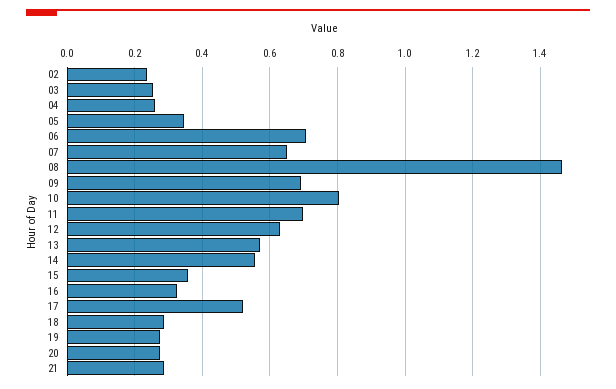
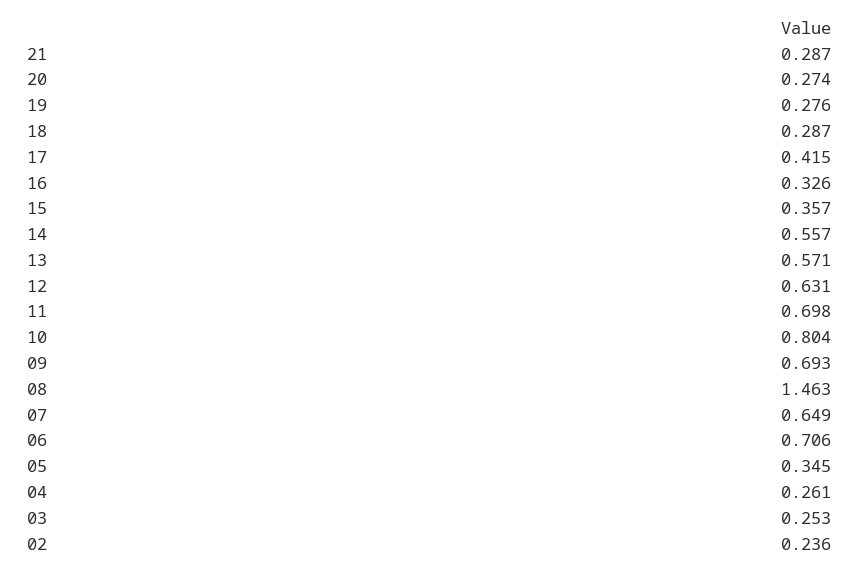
  {
    "02": 0.236,
    "03": 0.253,
    "04": 0.261,
    "05": 0.345,
    "06": 0.706,
    "07": 0.649,
    "08": 1.463,
    "09": 0.693,
    "10": 0.804,
    "11": 0.698,
    "12": 0.631,
    "13": 0.571,
    "14": 0.557,
    "15": 0.357,
    "16": 0.326,
-   "17": 0.52,
+   "17": 0.415,
    "18": 0.287,
    "19": 0.276,
    "20": 0.274,
    "21": 0.287
  }

